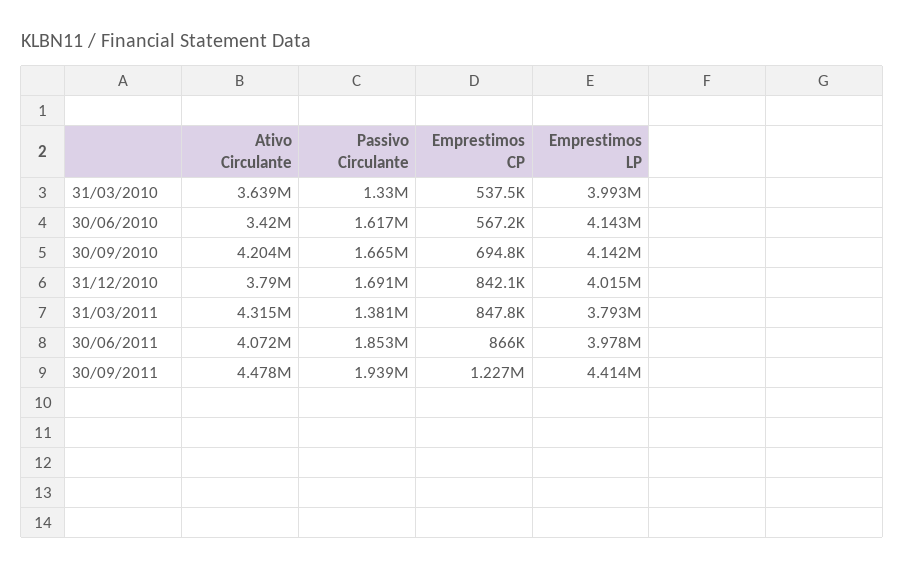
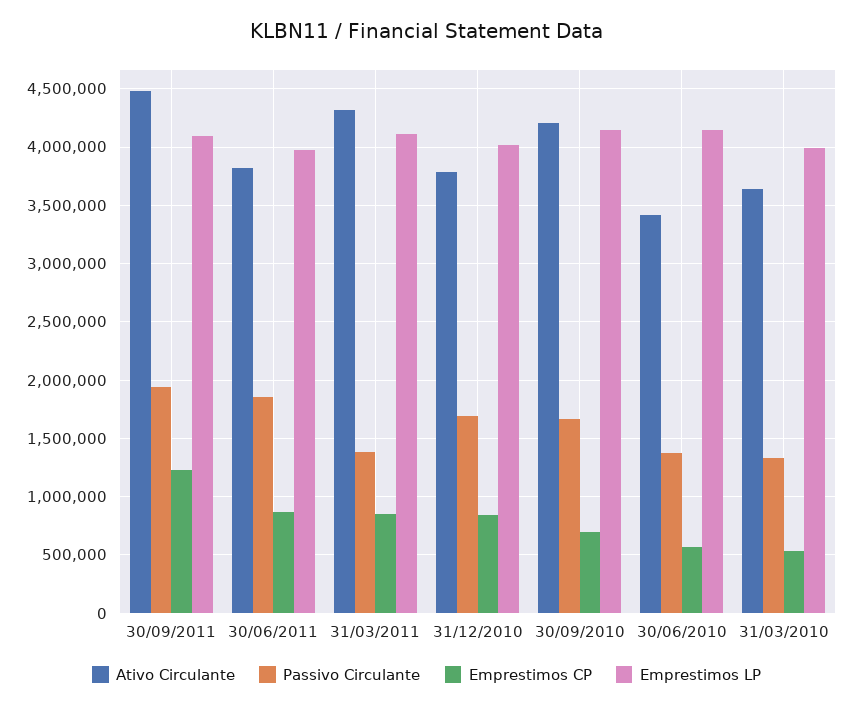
  {
    "Ativo Circulante": {
      "31/03/2010": 3639000,
      "30/06/2010": 3420000,
      "30/09/2010": 4204000,
      "31/12/2010": 3790000,
      "31/03/2011": 4315000,
-     "30/06/2011": 4072000,
+     "30/06/2011": 3800000,
      "30/09/2011": 4478000
    },
    "Passivo Circulante": {
      "31/03/2010": 1330000,
-     "30/06/2010": 1617000,
+     "30/06/2010": 1400000,
      "30/09/2010": 1665000,
      "31/12/2010": 1691000,
      "31/03/2011": 1381000,
      "30/06/2011": 1853000,
      "30/09/2011": 1939000
    },
    "Emprestimos CP": {
      "31/03/2010": 537500,
      "30/06/2010": 567200,
      "30/09/2010": 694800,
      "31/12/2010": 842100,
      "31/03/2011": 847800,
      "30/06/2011": 866000,
      "30/09/2011": 1227000
    },
    "Emprestimos LP": {
      "31/03/2010": 3993000,
      "30/06/2010": 4143000,
      "30/09/2010": 4142000,
      "31/12/2010": 4015000,
-     "31/03/2011": 3793000,
+     "31/03/2011": 4100000,
      "30/06/2011": 3978000,
-     "30/09/2011": 4414000
+     "30/09/2011": 4100000
    }
  }

